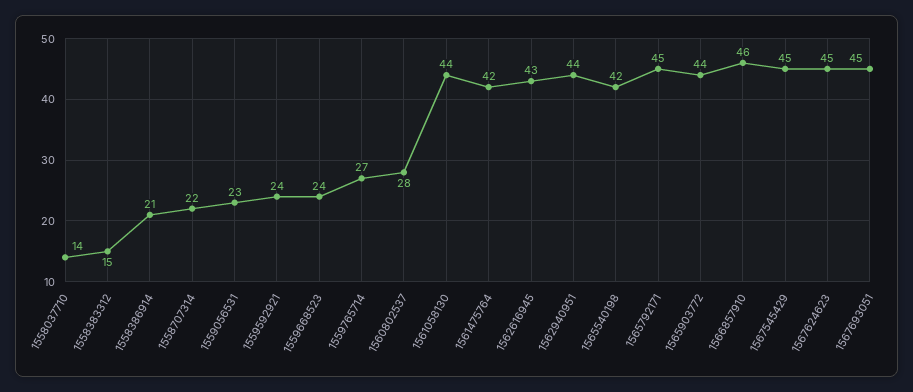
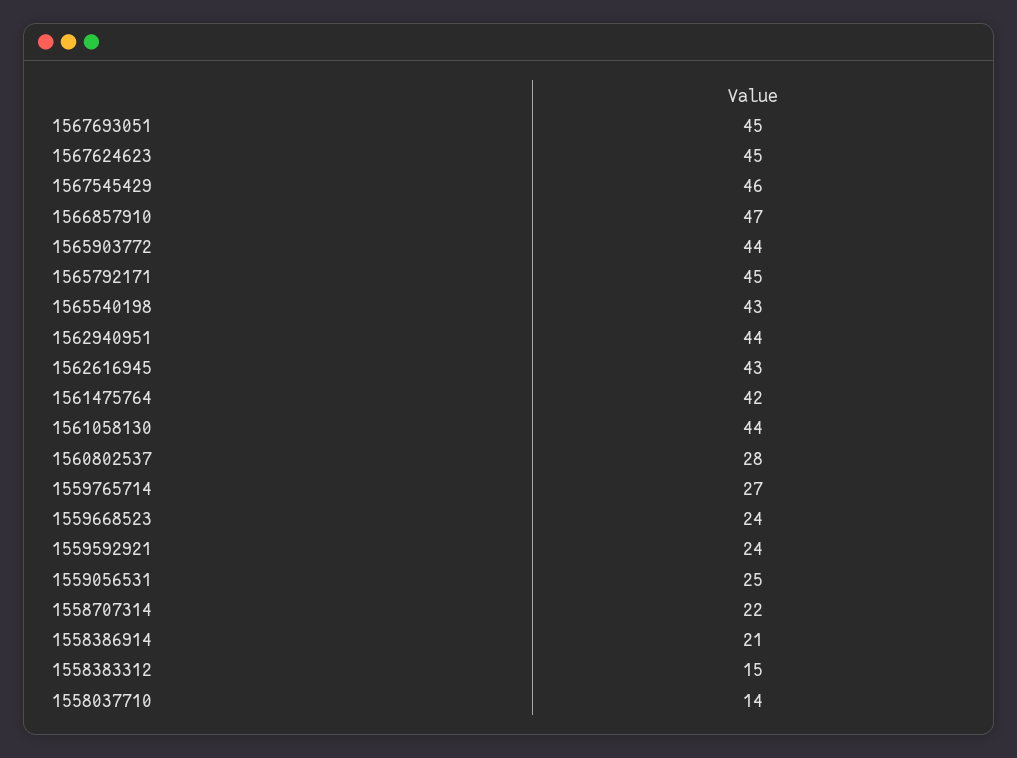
  {
    "1558037710": 14,
    "1558383312": 15,
    "1558386914": 21,
    "1558707314": 22,
-   "1559056531": 23,
+   "1559056531": 25,
    "1559592921": 24,
    "1559668523": 24,
    "1559765714": 27,
    "1560802537": 28,
    "1561058130": 44,
    "1561475764": 42,
    "1562616945": 43,
    "1562940951": 44,
-   "1565540198": 42,
+   "1565540198": 43,
    "1565792171": 45,
    "1565903772": 44,
-   "1566857910": 46,
+   "1566857910": 47,
-   "1567545429": 45,
+   "1567545429": 46,
    "1567624623": 45,
    "1567693051": 45
  }

